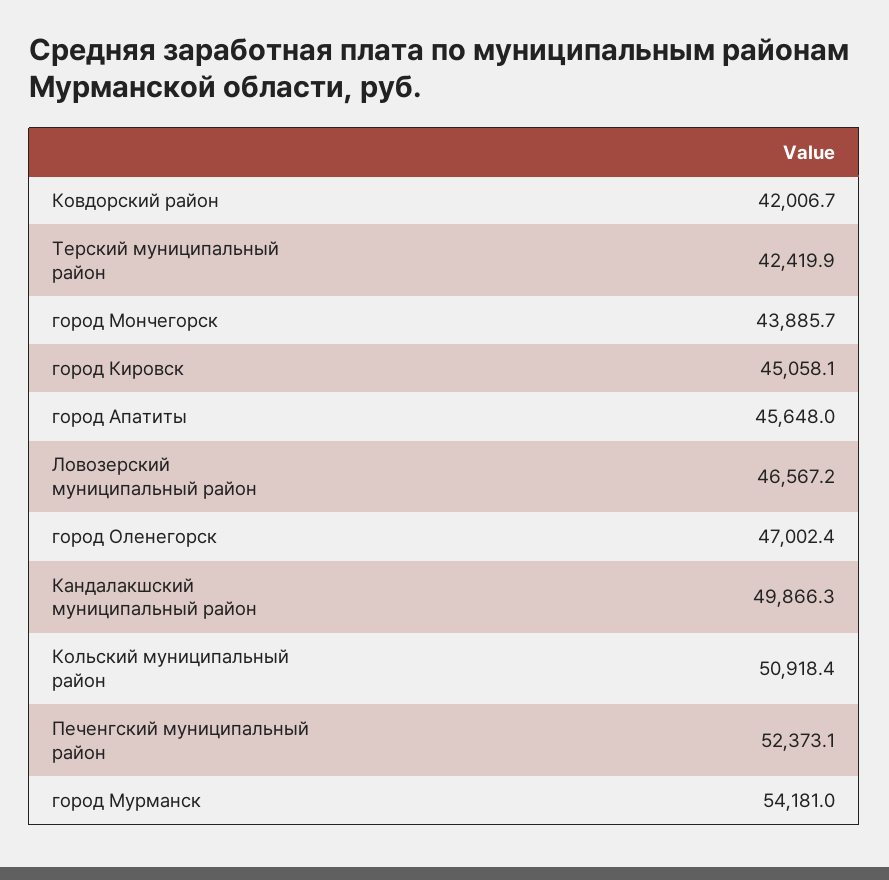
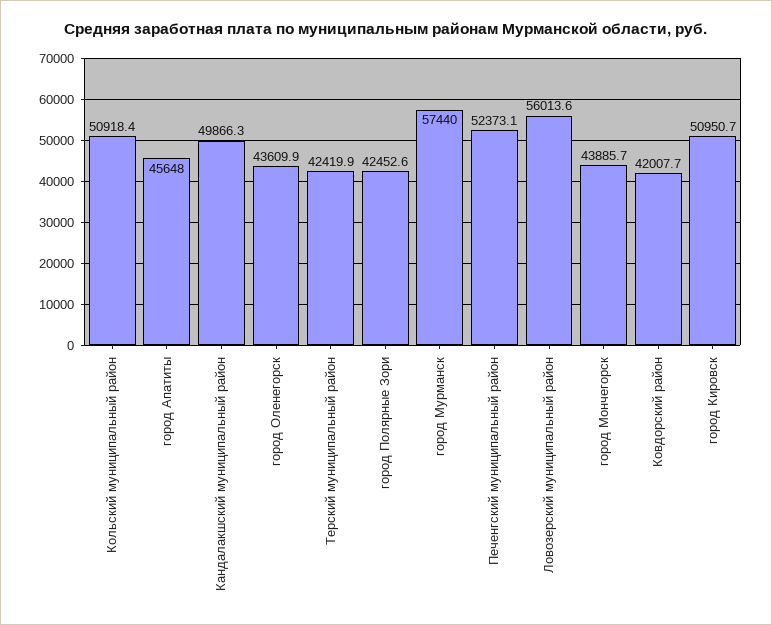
  {
-   "Ковдорский район": 42006.7,
+   "Ковдорский район": 42007.7,
    "Терский муниципальный район": 42419.9,
    "город Мончегорск": 43885.7,
-   "город Кировск": 45058.1,
+   "город Кировск": 50950.7,
    "город Апатиты": 45648,
-   "Ловозерский муниципальный район": 46567.2,
+   "Ловозерский муниципальный район": 56013.6,
-   "город Оленегорск": 47002.4,
+   "город Оленегорск": 43609.9,
    "Кандалакшский муниципальный район": 49866.3,
    "Кольский муниципальный район": 50918.4,
    "Печенгский муниципальный район": 52373.1,
-   "город Мурманск": 54181
+   "город Мурманск": 57440,
+   "город Полярные Зори": 42452.6
  }

